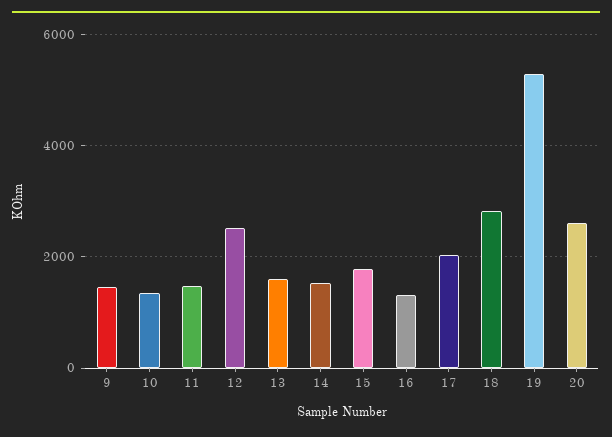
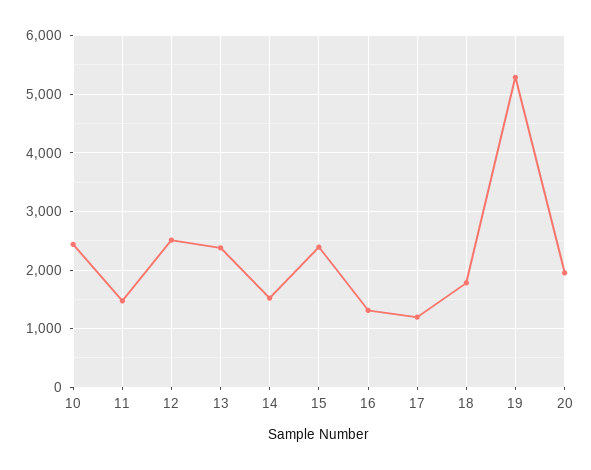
  {
-   "9": 1400,
-   "10": 1400,
+   "10": 2400,
    "11": 1400,
    "12": 2600,
-   "13": 1600,
+   "13": 2400,
    "14": 1600,
-   "15": 1800,
+   "15": 2400,
    "16": 1400,
-   "17": 2000,
+   "17": 1200,
-   "18": 2800,
+   "18": 1800,
    "19": 5200,
-   "20": 2600
+   "20": 2000
  }

